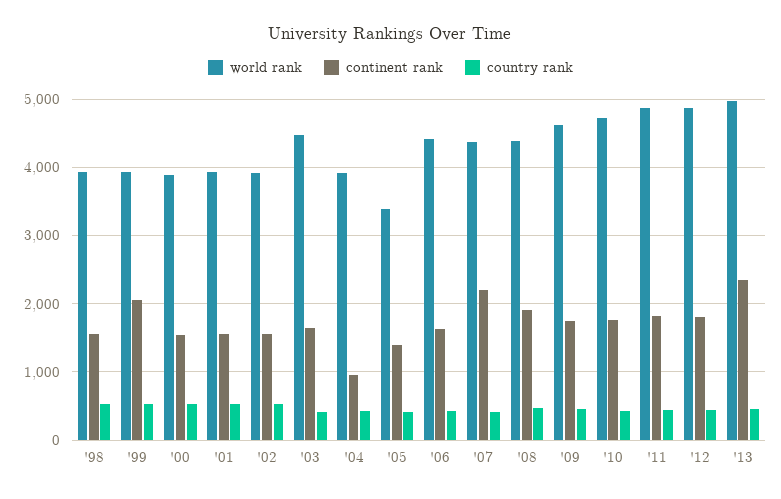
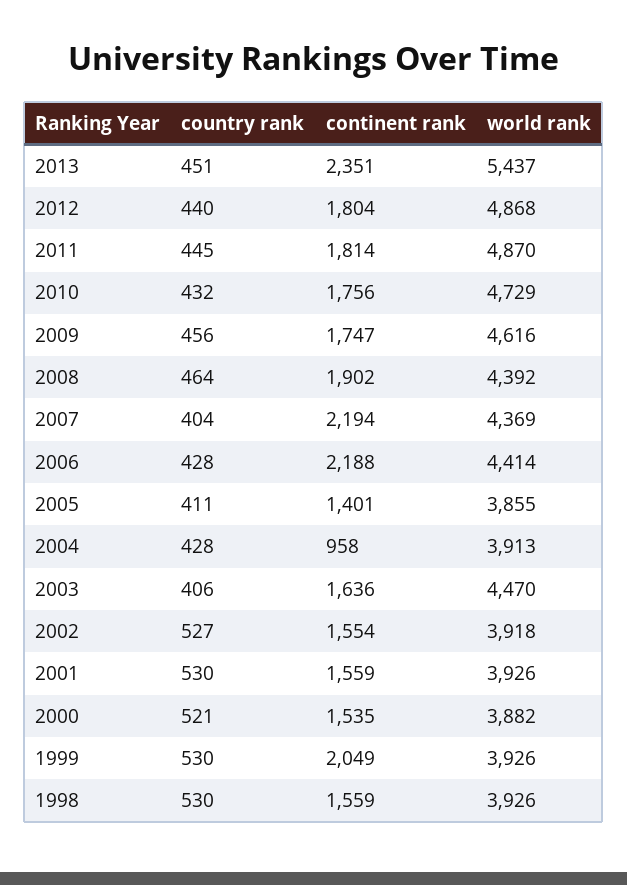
  {
    "world rank": {
      "'98": 3926,
      "'99": 3926,
      "'00": 3882,
      "'01": 3926,
      "'02": 3918,
      "'03": 4470,
      "'04": 3913,
-     "'05": 3400,
+     "'05": 3855,
      "'06": 4414,
      "'07": 4369,
      "'08": 4392,
      "'09": 4616,
      "'10": 4729,
      "'11": 4870,
      "'12": 4868,
-     "'13": 5000
+     "'13": 5437
    },
    "continent rank": {
      "'98": 1559,
      "'99": 2049,
      "'00": 1535,
      "'01": 1559,
      "'02": 1554,
      "'03": 1636,
      "'04": 958,
      "'05": 1401,
-     "'06": 1600,
+     "'06": 2188,
      "'07": 2194,
      "'08": 1902,
      "'09": 1747,
      "'10": 1756,
      "'11": 1814,
      "'12": 1804,
      "'13": 2351
    },
    "country rank": {
      "'98": 530,
      "'99": 530,
      "'00": 521,
      "'01": 530,
      "'02": 527,
      "'03": 406,
      "'04": 428,
      "'05": 411,
      "'06": 428,
      "'07": 404,
      "'08": 464,
      "'09": 456,
      "'10": 432,
      "'11": 445,
      "'12": 440,
      "'13": 451
    }
  }

